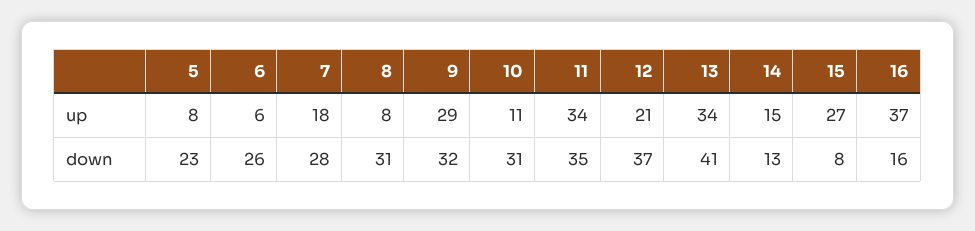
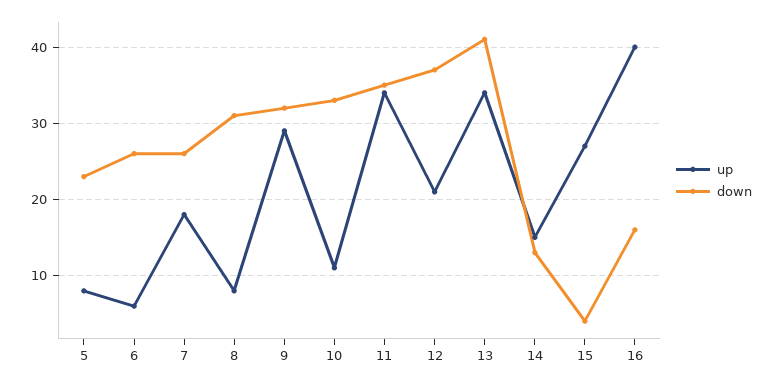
  {
    "up": {
      "5": 8,
      "6": 6,
      "7": 18,
      "8": 8,
      "9": 29,
      "10": 11,
      "11": 34,
      "12": 21,
      "13": 34,
      "14": 15,
      "15": 27,
-     "16": 37
+     "16": 40
    },
    "down": {
      "5": 23,
      "6": 26,
-     "7": 28,
+     "7": 26,
      "8": 31,
      "9": 32,
-     "10": 31,
+     "10": 33,
      "11": 35,
      "12": 37,
      "13": 41,
      "14": 13,
-     "15": 8,
+     "15": 4,
      "16": 16
    }
  }

